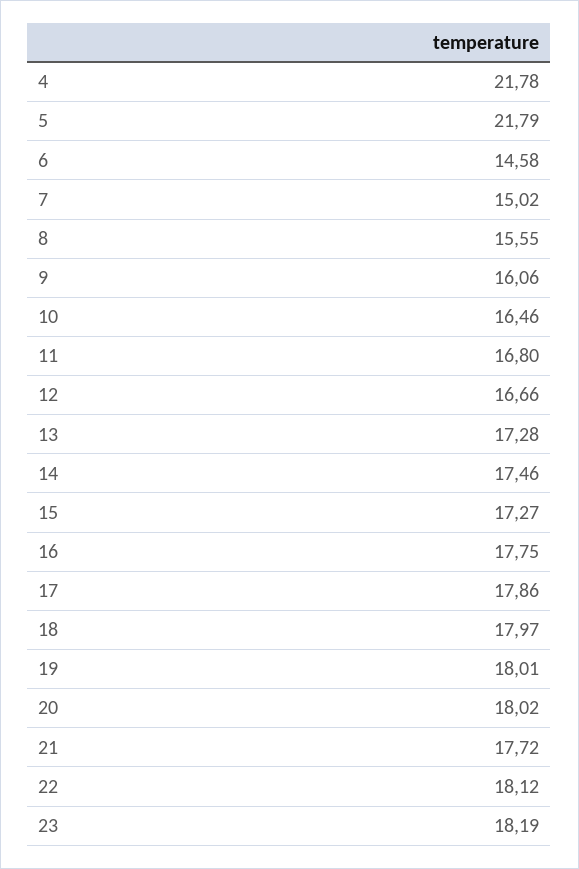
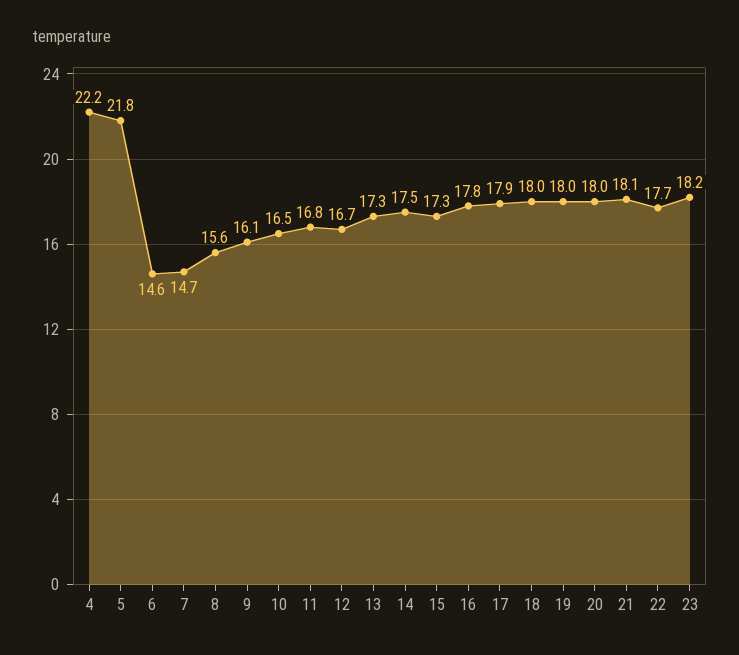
  {
-   "4": 21.78,
+   "4": 22.2,
    "5": 21.79,
    "6": 14.58,
-   "7": 15.02,
+   "7": 14.7,
    "8": 15.55,
    "9": 16.06,
    "10": 16.46,
    "11": 16.8,
    "12": 16.66,
    "13": 17.28,
    "14": 17.46,
    "15": 17.27,
    "16": 17.75,
    "17": 17.86,
    "18": 17.97,
    "19": 18.01,
    "20": 18.02,
-   "21": 17.72,
+   "21": 18.1,
-   "22": 18.12,
+   "22": 17.7,
    "23": 18.19
  }

